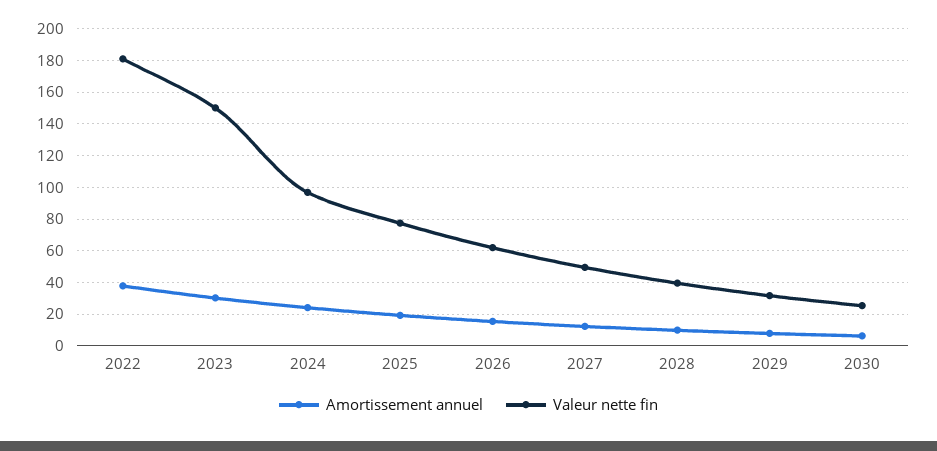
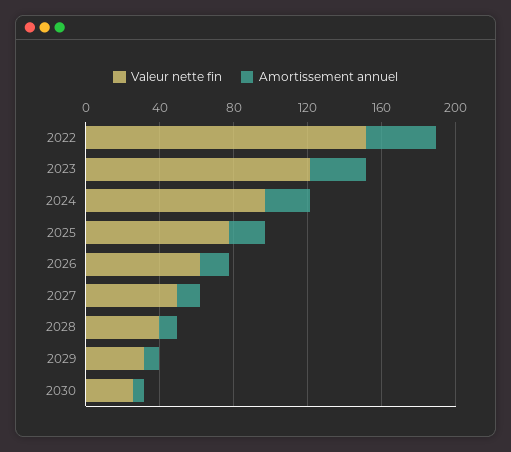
  {
    "Amortissement annuel": {
      "2022": 40,
      "2023": 30,
      "2024": 25,
      "2025": 20,
      "2026": 15,
      "2027": 10,
      "2028": 10,
      "2029": 10,
      "2030": 5
    },
    "Valeur nette fin": {
-     "2022": 180,
+     "2022": 150,
-     "2023": 150,
+     "2023": 120,
      "2024": 95,
      "2025": 75,
      "2026": 60,
      "2027": 50,
      "2028": 40,
      "2029": 30,
      "2030": 25
    }
  }

